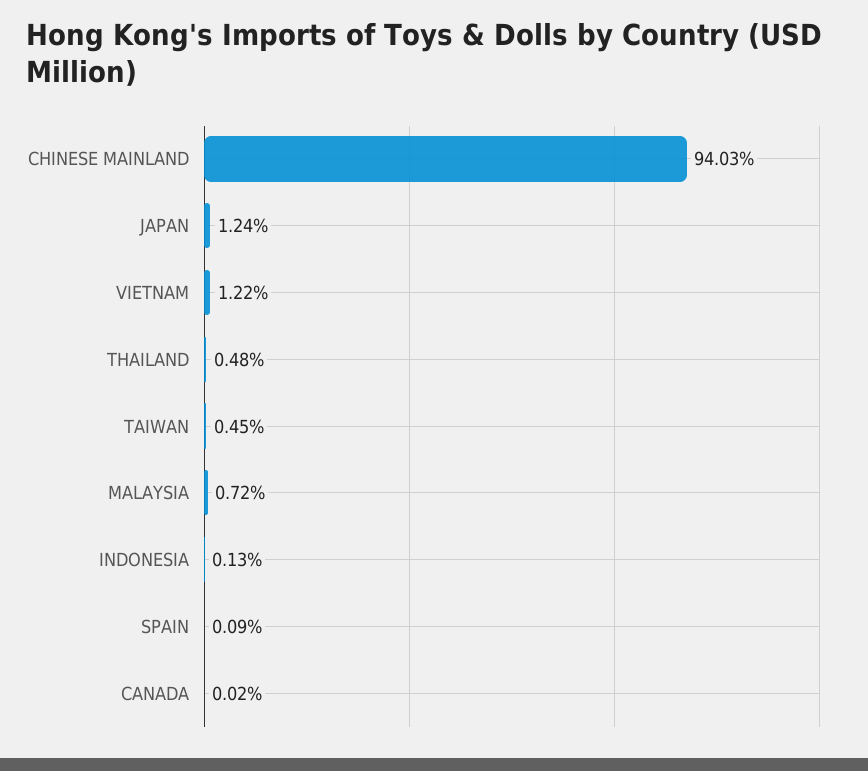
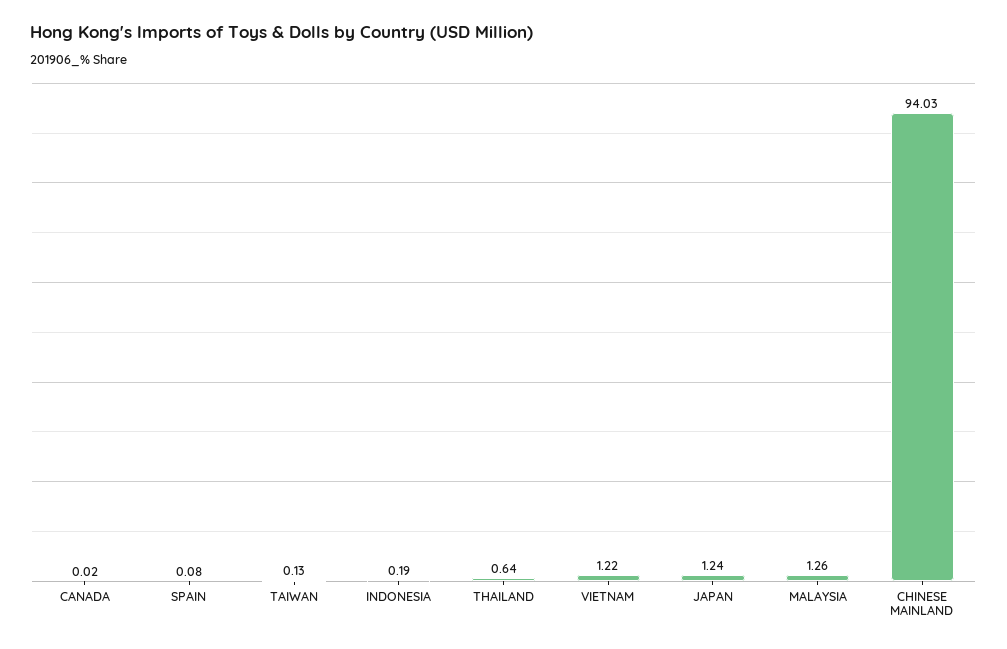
  {
    "CHINESE MAINLAND": 94.03,
    "JAPAN": 1.24,
    "VIETNAM": 1.22,
-   "THAILAND": 0.48,
+   "THAILAND": 0.64,
-   "TAIWAN": 0.45,
+   "TAIWAN": 0.13,
-   "MALAYSIA": 0.72,
+   "MALAYSIA": 1.26,
-   "INDONESIA": 0.13,
+   "INDONESIA": 0.19,
-   "SPAIN": 0.09,
+   "SPAIN": 0.08,
    "CANADA": 0.02
  }

